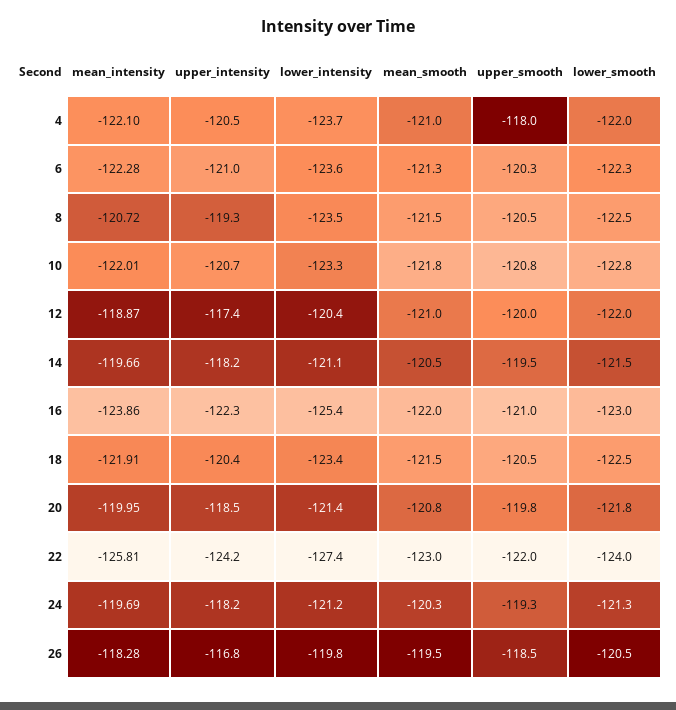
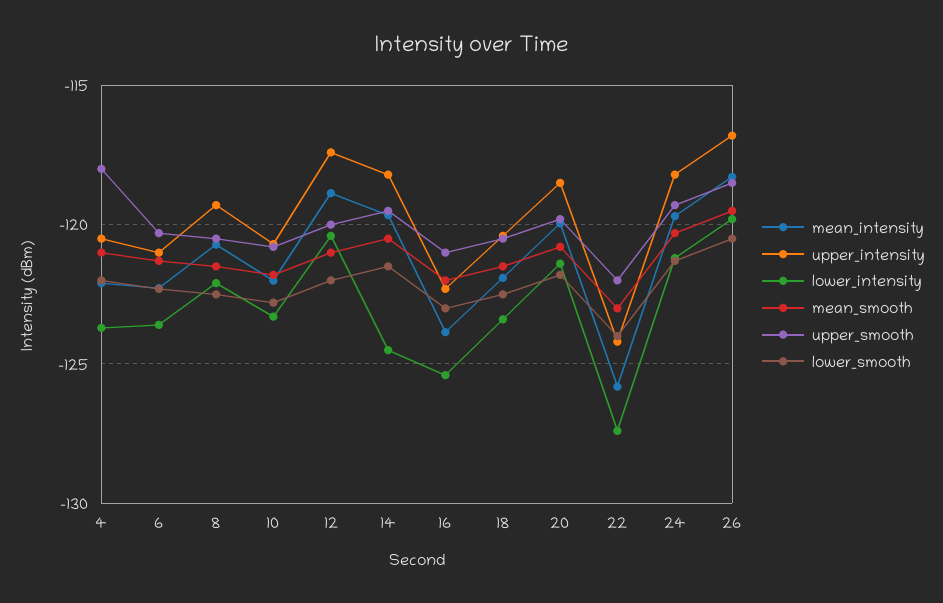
  {
    "mean_intensity": {
      "4": -122.1,
      "6": -122.28,
      "8": -120.72,
      "10": -122.01,
      "12": -118.87,
      "14": -119.66,
      "16": -123.86,
      "18": -121.91,
      "20": -119.95,
      "22": -125.81,
      "24": -119.69,
      "26": -118.28
    },
    "upper_intensity": {
      "4": -120.5,
      "6": -121,
      "8": -119.3,
      "10": -120.7,
      "12": -117.4,
      "14": -118.2,
      "16": -122.3,
      "18": -120.4,
      "20": -118.5,
      "22": -124.2,
      "24": -118.2,
      "26": -116.8
    },
    "lower_intensity": {
      "4": -123.7,
      "6": -123.6,
-     "8": -123.5,
+     "8": -122,
      "10": -123.3,
      "12": -120.4,
-     "14": -121.1,
+     "14": -124.5,
      "16": -125.4,
      "18": -123.4,
      "20": -121.4,
      "22": -127.4,
      "24": -121.2,
      "26": -119.8
    },
    "mean_smooth": {
      "4": -121,
      "6": -121.3,
      "8": -121.5,
      "10": -121.8,
      "12": -121,
      "14": -120.5,
      "16": -122,
      "18": -121.5,
      "20": -120.8,
      "22": -123,
      "24": -120.3,
      "26": -119.5
    },
    "upper_smooth": {
      "4": -118,
      "6": -120.3,
      "8": -120.5,
      "10": -120.8,
      "12": -120,
      "14": -119.5,
      "16": -121,
      "18": -120.5,
      "20": -119.8,
      "22": -122,
      "24": -119.3,
      "26": -118.5
    },
    "lower_smooth": {
      "4": -122,
      "6": -122.3,
      "8": -122.5,
      "10": -122.8,
      "12": -122,
      "14": -121.5,
      "16": -123,
      "18": -122.5,
      "20": -121.8,
      "22": -124,
      "24": -121.3,
      "26": -120.5
    }
  }

